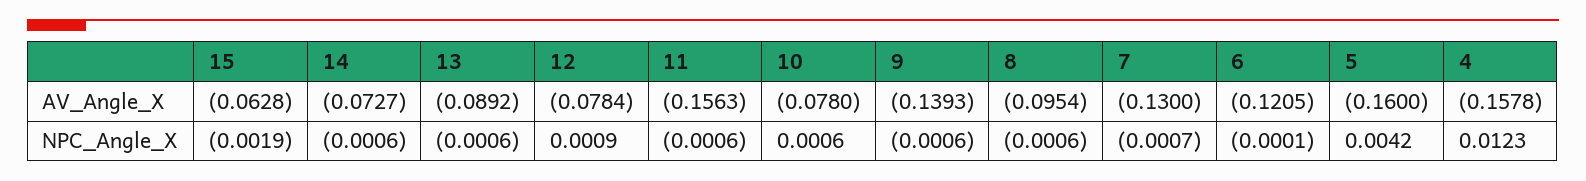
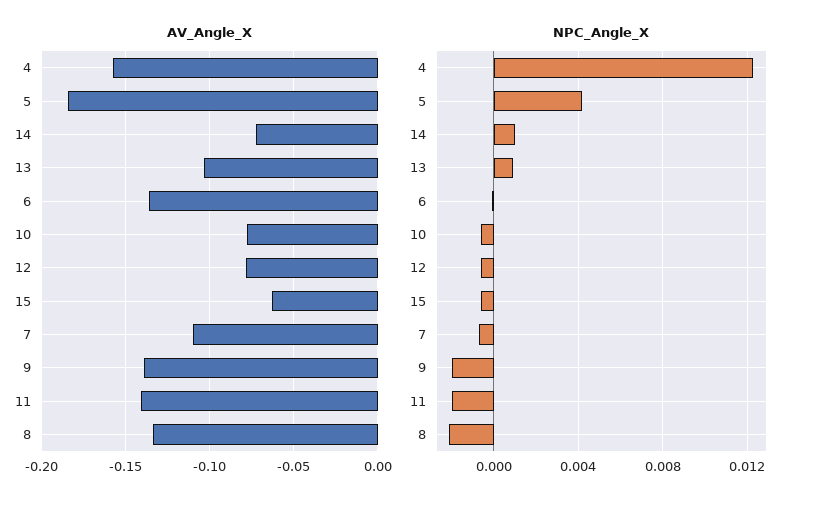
  {
    "AV_Angle_X": {
      "15": -0.0628,
      "14": -0.0727,
-     "13": -0.0892,
+     "13": -0.105,
      "12": -0.0784,
-     "11": -0.1563,
+     "11": -0.14,
      "10": -0.078,
      "9": -0.1393,
-     "8": -0.0954,
+     "8": -0.135,
-     "7": -0.13,
+     "7": -0.11,
-     "6": -0.1205,
+     "6": -0.135,
-     "5": -0.16,
+     "5": -0.185,
      "4": -0.1578
    },
    "NPC_Angle_X": {
-     "15": -0.0019,
+     "15": -0.0005,
-     "14": -0.0006,
+     "14": 0.001,
-     "13": -0.0006,
+     "13": 0.001,
-     "12": 0.0009,
+     "12": -0.0005,
-     "11": -0.0006,
+     "11": -0.002,
-     "10": 0.0006,
+     "10": -0.0005,
-     "9": -0.0006,
+     "9": -0.002,
-     "8": -0.0006,
+     "8": -0.002,
      "7": -0.0007,
      "6": -0.0001,
      "5": 0.0042,
      "4": 0.0123
    }
  }

